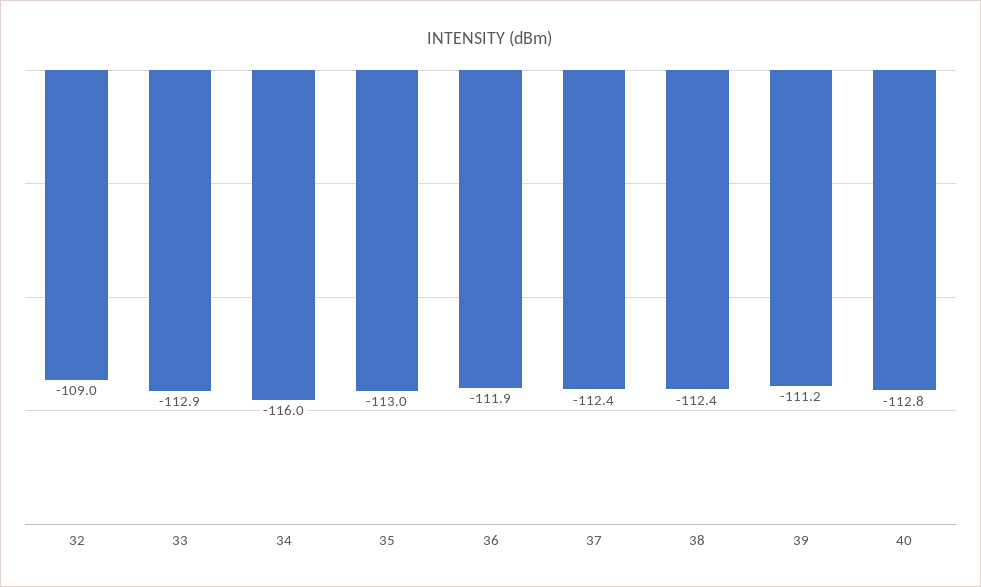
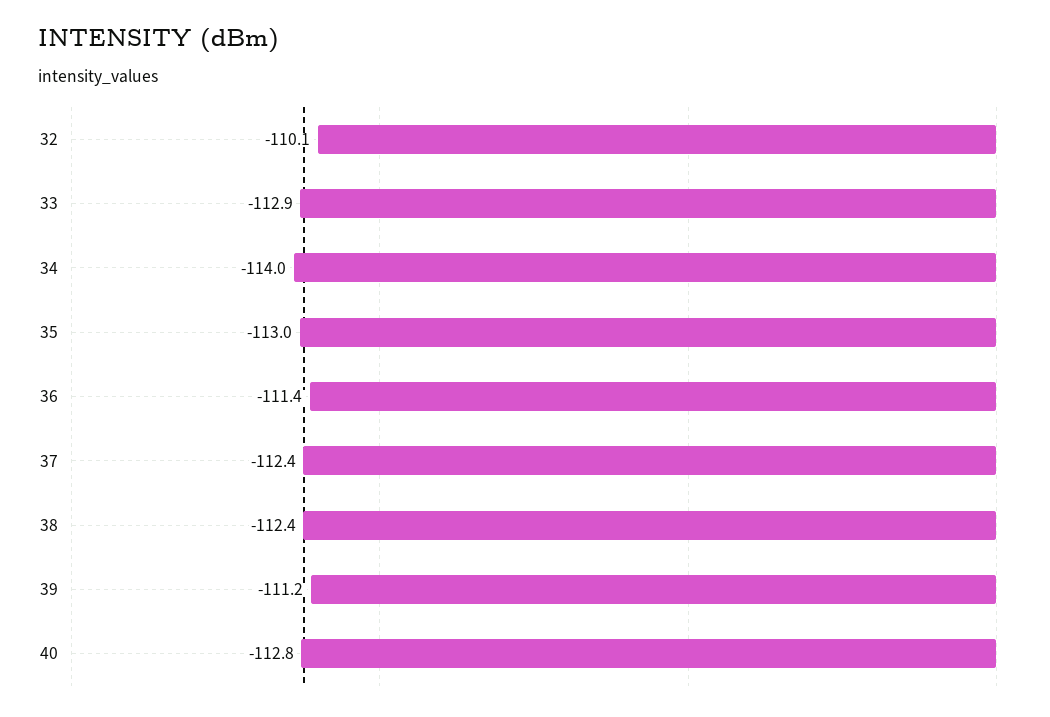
  {
-   "32": -109,
+   "32": -110.1,
    "33": -112.9,
-   "34": -116,
+   "34": -114,
    "35": -113,
-   "36": -111.9,
+   "36": -111.4,
    "37": -112.4,
    "38": -112.4,
    "39": -111.2,
    "40": -112.8
  }

